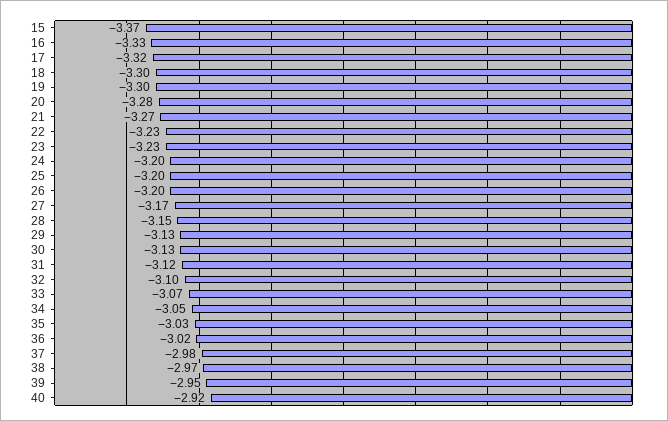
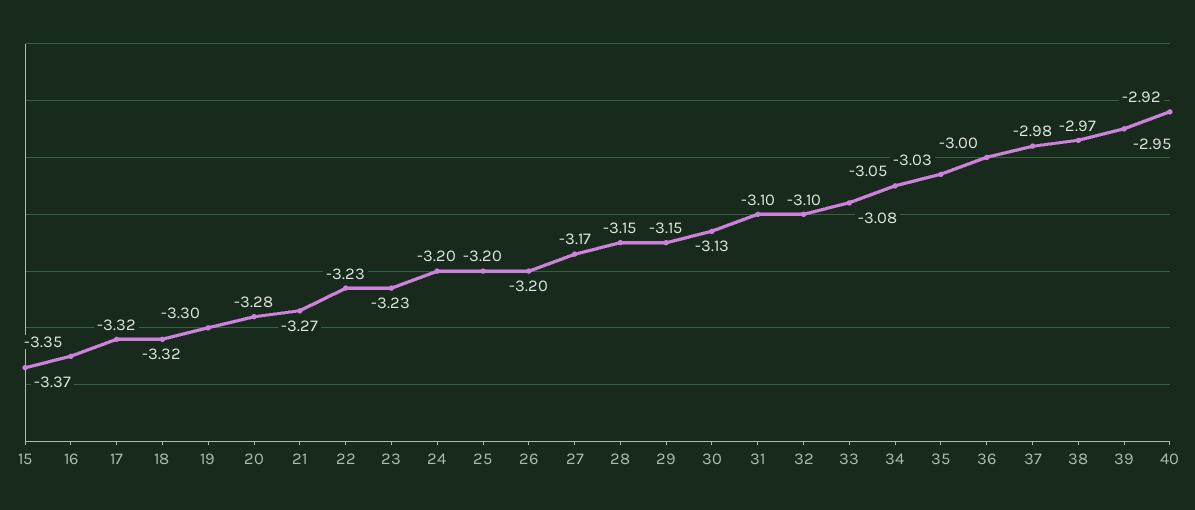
  {
    "15": -3.37,
-   "16": -3.33,
+   "16": -3.35,
    "17": -3.32,
-   "18": -3.3,
+   "18": -3.32,
    "19": -3.3,
    "20": -3.28,
    "21": -3.27,
    "22": -3.23,
    "23": -3.23,
    "24": -3.2,
    "25": -3.2,
    "26": -3.2,
    "27": -3.17,
    "28": -3.15,
-   "29": -3.13,
+   "29": -3.15,
    "30": -3.13,
-   "31": -3.12,
+   "31": -3.1,
    "32": -3.1,
-   "33": -3.07,
+   "33": -3.08,
    "34": -3.05,
    "35": -3.03,
-   "36": -3.02,
+   "36": -3,
    "37": -2.98,
    "38": -2.97,
    "39": -2.95,
    "40": -2.92
  }

